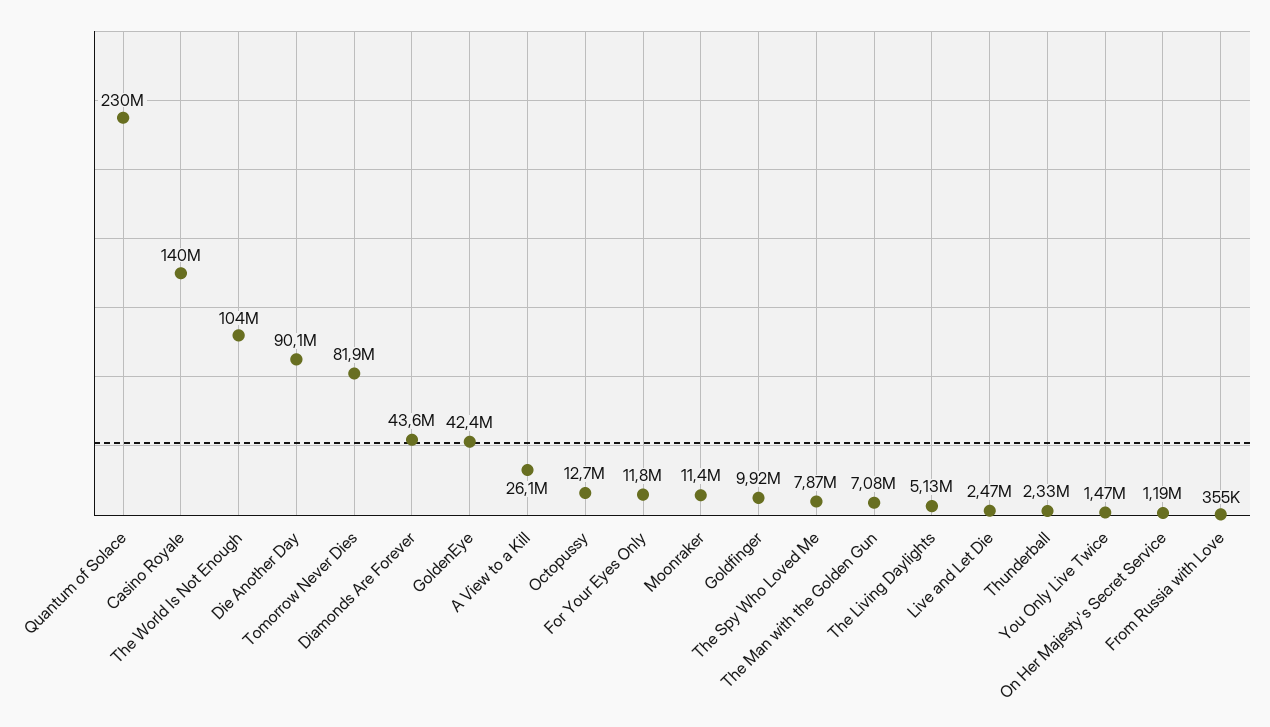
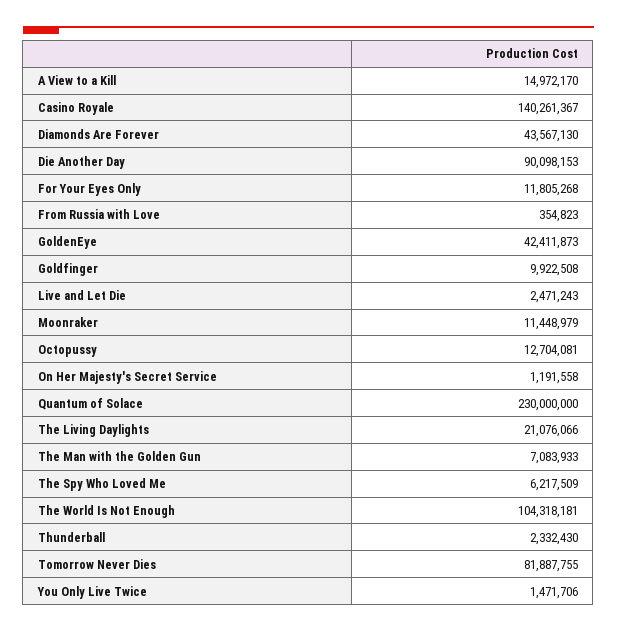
  {
    "Quantum of Solace": 230000000,
    "Casino Royale": 140261367,
    "The World Is Not Enough": 104318181,
    "Die Another Day": 90098153,
    "Tomorrow Never Dies": 81887755,
    "Diamonds Are Forever": 43567130,
    "GoldenEye": 42411873,
-   "A View to a Kill": 26100000,
+   "A View to a Kill": 14972170,
    "Octopussy": 12704081,
    "For Your Eyes Only": 11805268,
    "Moonraker": 11448979,
    "Goldfinger": 9922508,
-   "The Spy Who Loved Me": 7870000,
+   "The Spy Who Loved Me": 6217509,
    "The Man with the Golden Gun": 7083933,
-   "The Living Daylights": 5130000,
+   "The Living Daylights": 21076066,
    "Live and Let Die": 2471243,
    "Thunderball": 2332430,
    "You Only Live Twice": 1471706,
    "On Her Majesty's Secret Service": 1191558,
    "From Russia with Love": 354823
  }

